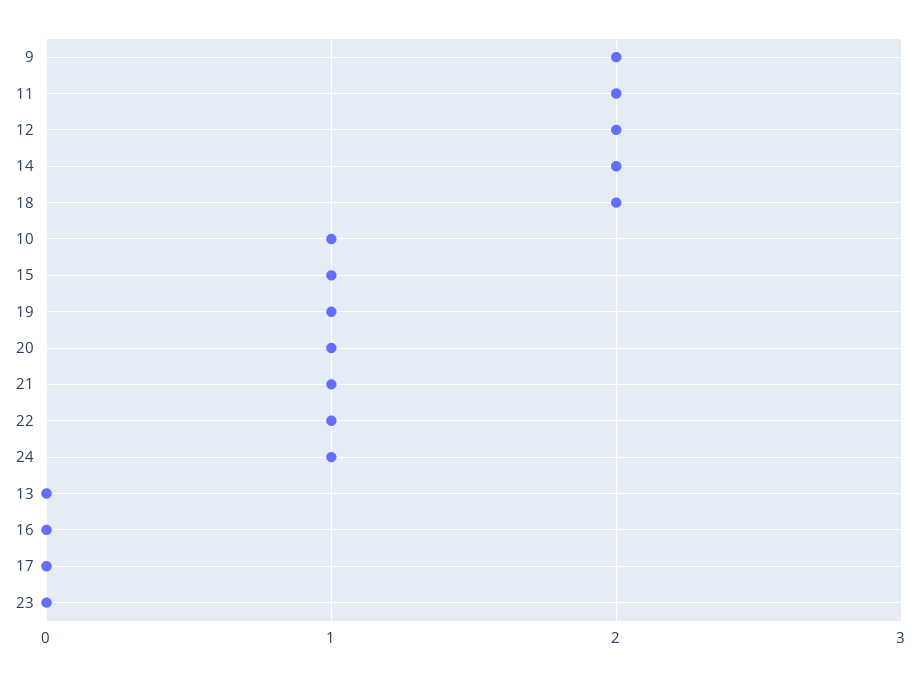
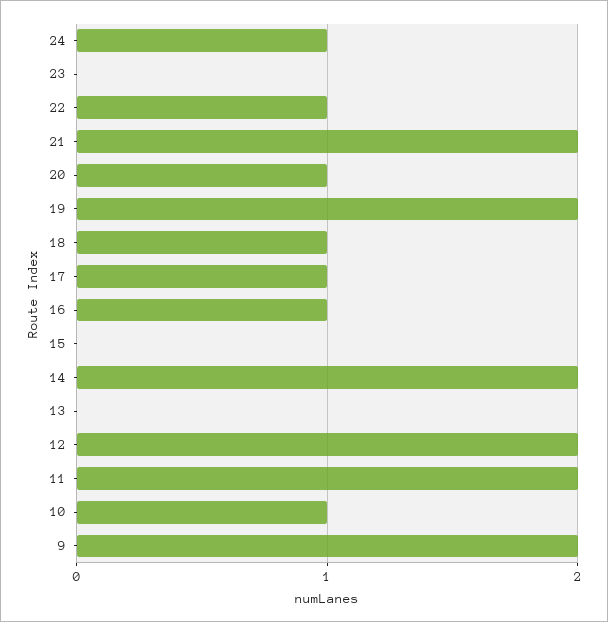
  {
    "9": 2,
    "11": 2,
    "12": 2,
    "14": 2,
-   "18": 2,
+   "18": 1,
    "10": 1,
-   "15": 1,
+   "15": 0,
-   "19": 1,
+   "19": 2,
    "20": 1,
-   "21": 1,
+   "21": 2,
    "22": 1,
    "24": 1,
    "13": 0,
-   "16": 0,
+   "16": 1,
-   "17": 0,
+   "17": 1,
    "23": 0
  }

